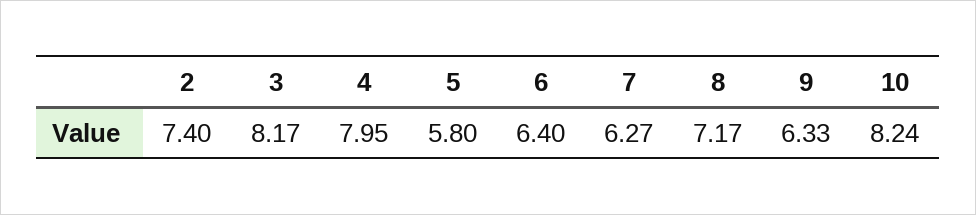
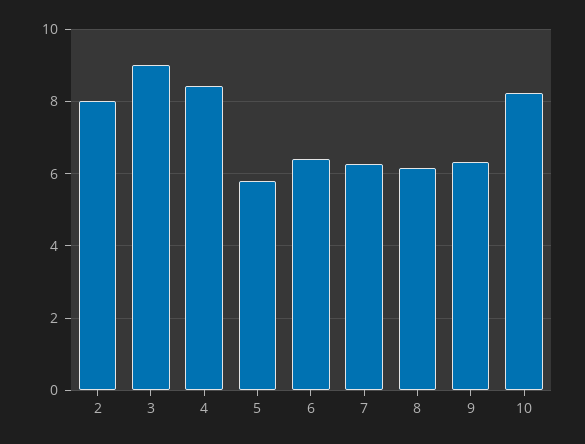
  {
-   "2": 7.4,
+   "2": 8,
-   "3": 8.17,
+   "3": 9,
-   "4": 7.95,
+   "4": 8.4,
    "5": 5.8,
    "6": 6.4,
    "7": 6.27,
-   "8": 7.17,
+   "8": 6.2,
    "9": 6.33,
    "10": 8.24
  }

